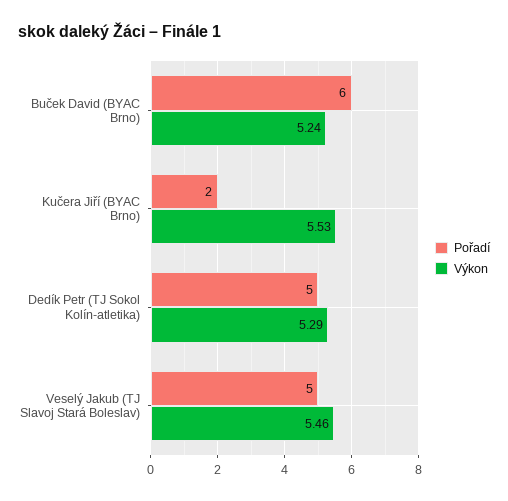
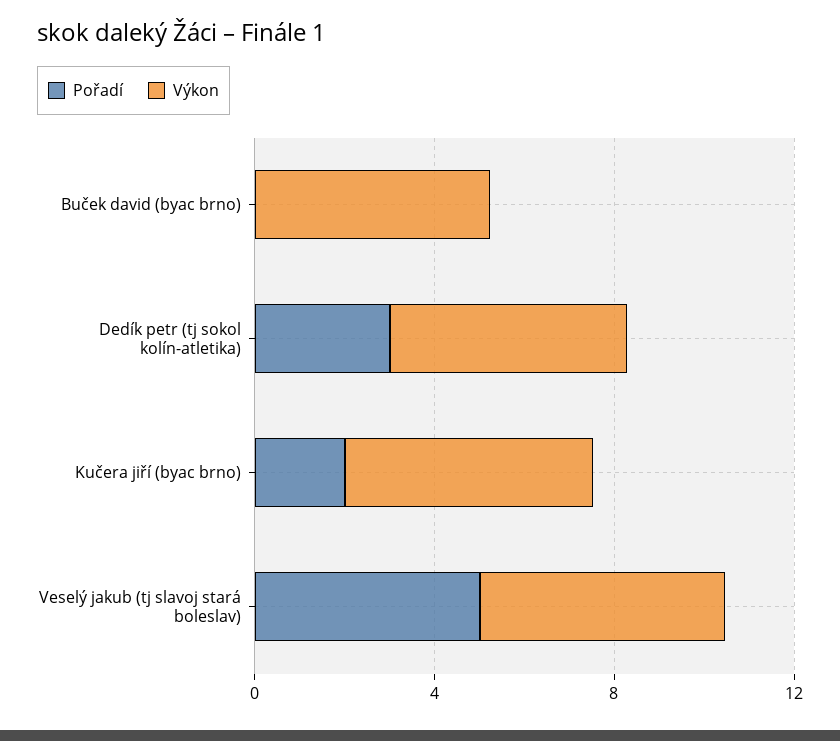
  {
    "Pořadí": {
-     "Buček David (BYAC Brno)": 6,
+     "Buček David (BYAC Brno)": 0,
      "Kučera Jiří (BYAC Brno)": 2,
-     "Dedík Petr (TJ Sokol Kolín-atletika)": 5,
+     "Dedík Petr (TJ Sokol Kolín-atletika)": 3,
      "Veselý Jakub (TJ Slavoj Stará Boleslav)": 5
    },
    "Výkon": {
      "Buček David (BYAC Brno)": 5.24,
      "Kučera Jiří (BYAC Brno)": 5.53,
      "Dedík Petr (TJ Sokol Kolín-atletika)": 5.29,
      "Veselý Jakub (TJ Slavoj Stará Boleslav)": 5.46
    }
  }

